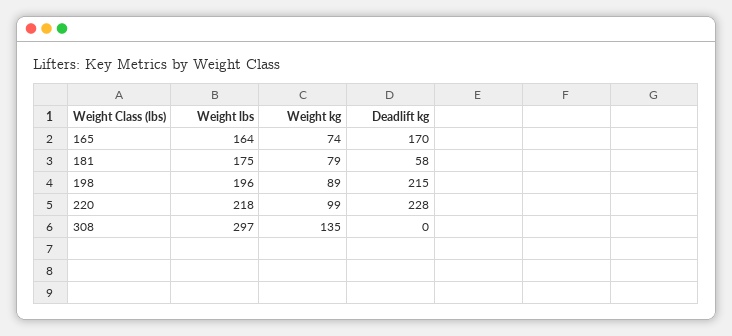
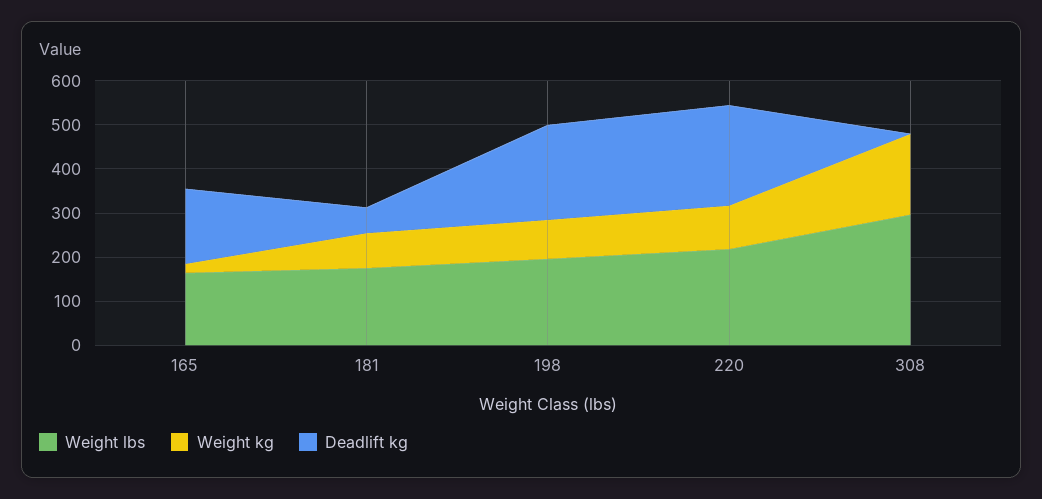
  {
    "Weight lbs": {
      "165": 164,
      "181": 175,
      "198": 196,
      "220": 218,
      "308": 297
    },
    "Weight kg": {
-     "165": 74,
+     "165": 20,
      "181": 79,
      "198": 89,
      "220": 99,
-     "308": 135
+     "308": 180
    },
    "Deadlift kg": {
      "165": 170,
      "181": 58,
      "198": 215,
      "220": 228,
      "308": 0
    }
  }

